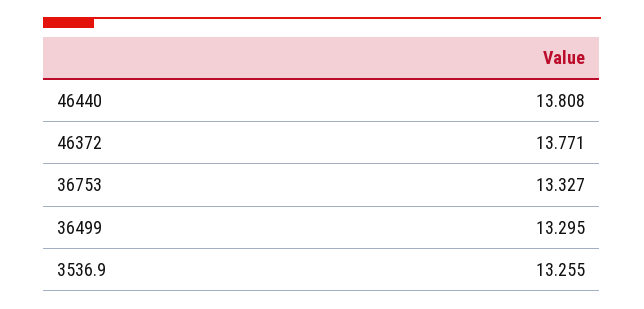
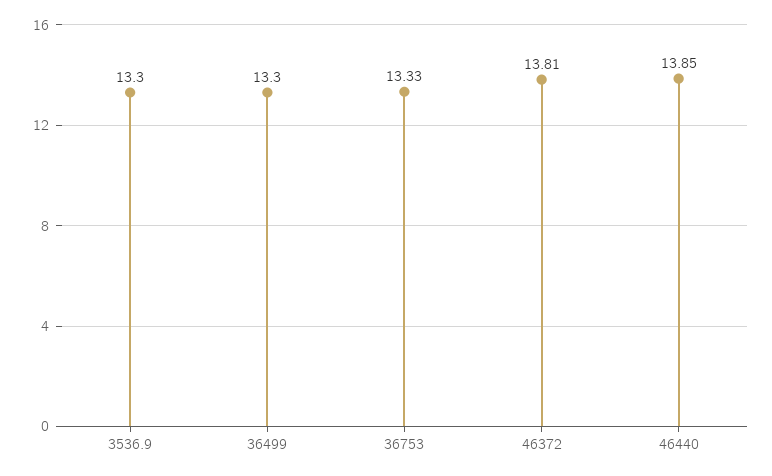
  {
-   "46440": 13.808,
+   "46440": 13.85,
-   "46372": 13.771,
+   "46372": 13.81,
    "36753": 13.327,
    "36499": 13.295,
-   "3536.9": 13.255
+   "3536.9": 13.3
  }

